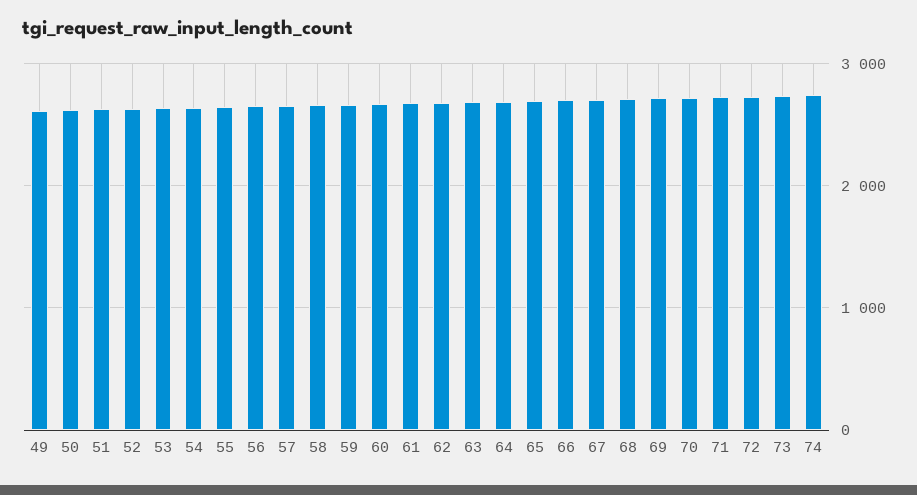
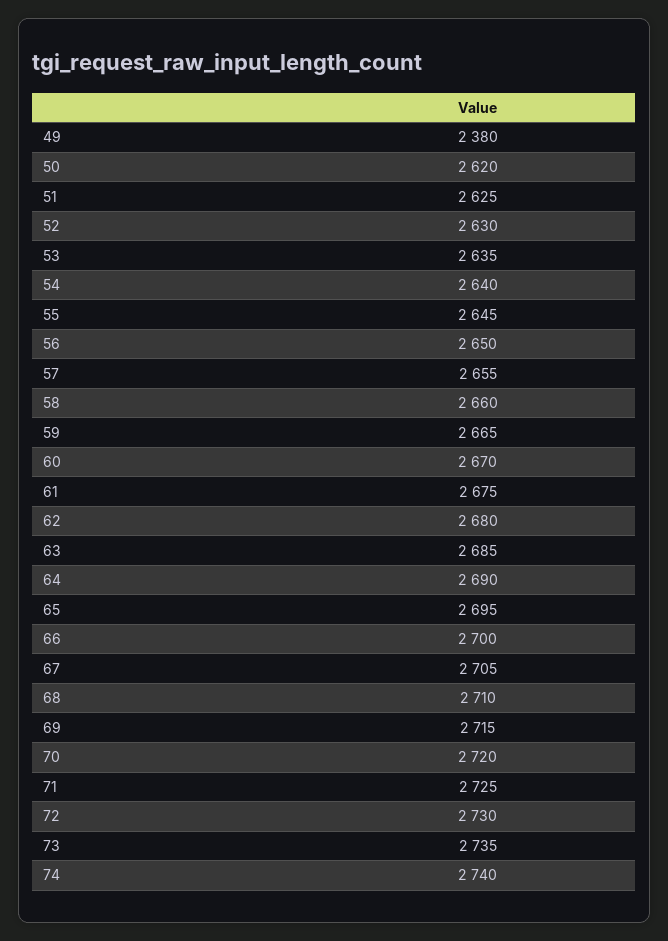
  {
-   "49": 2600,
+   "49": 2380,
    "50": 2620,
    "51": 2625,
    "52": 2630,
    "53": 2635,
    "54": 2640,
    "55": 2645,
    "56": 2650,
    "57": 2655,
    "58": 2660,
    "59": 2665,
    "60": 2670,
    "61": 2675,
    "62": 2680,
    "63": 2685,
    "64": 2690,
    "65": 2695,
    "66": 2700,
    "67": 2705,
    "68": 2710,
    "69": 2715,
    "70": 2720,
    "71": 2725,
    "72": 2730,
    "73": 2735,
    "74": 2740
  }

